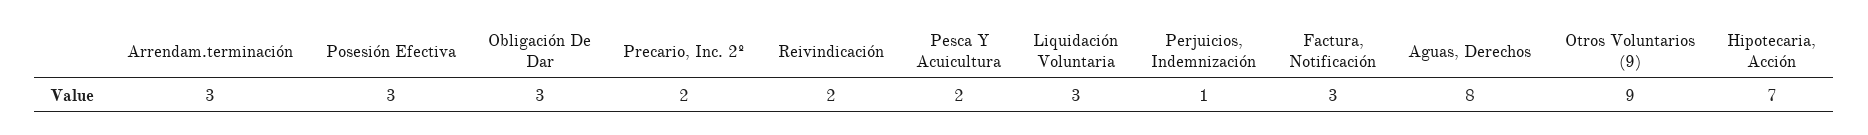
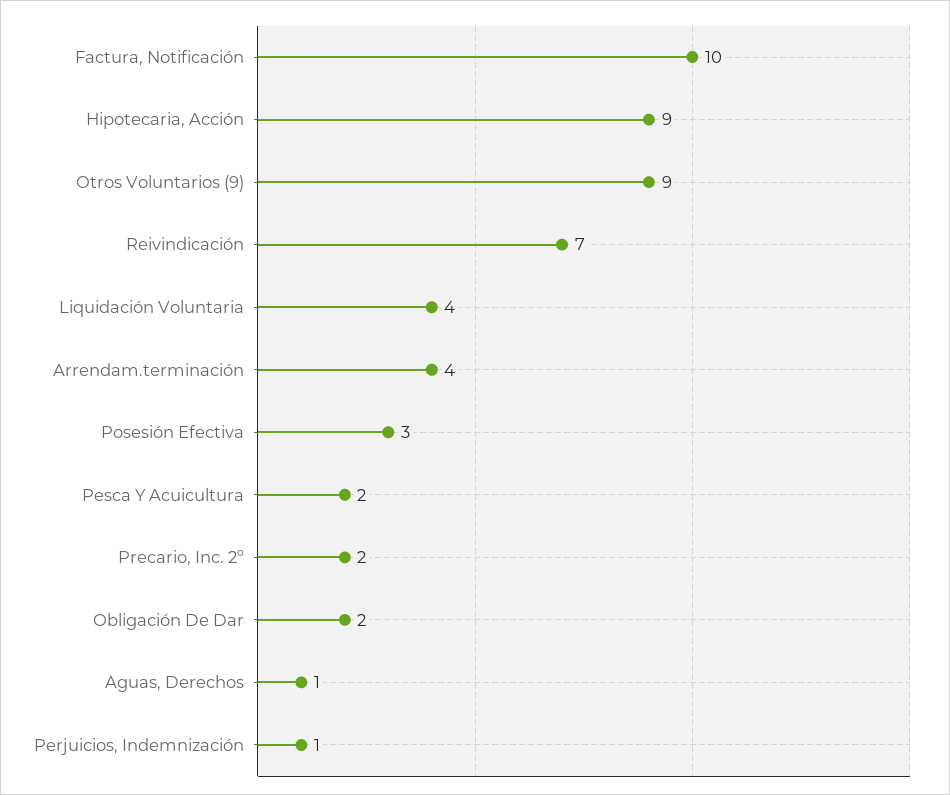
  {
-   "Arrendam.terminación": 3,
+   "Arrendam.terminación": 4,
    "Posesión Efectiva": 3,
-   "Obligación De Dar": 3,
+   "Obligación De Dar": 2,
    "Precario, Inc. 2º": 2,
-   "Reivindicación": 2,
+   "Reivindicación": 7,
    "Pesca Y Acuicultura": 2,
-   "Liquidación Voluntaria": 3,
+   "Liquidación Voluntaria": 4,
    "Perjuicios, Indemnización": 1,
-   "Factura, Notificación": 3,
+   "Factura, Notificación": 10,
-   "Aguas, Derechos": 8,
+   "Aguas, Derechos": 1,
    "Otros Voluntarios (9)": 9,
-   "Hipotecaria, Acción": 7
+   "Hipotecaria, Acción": 9
  }

